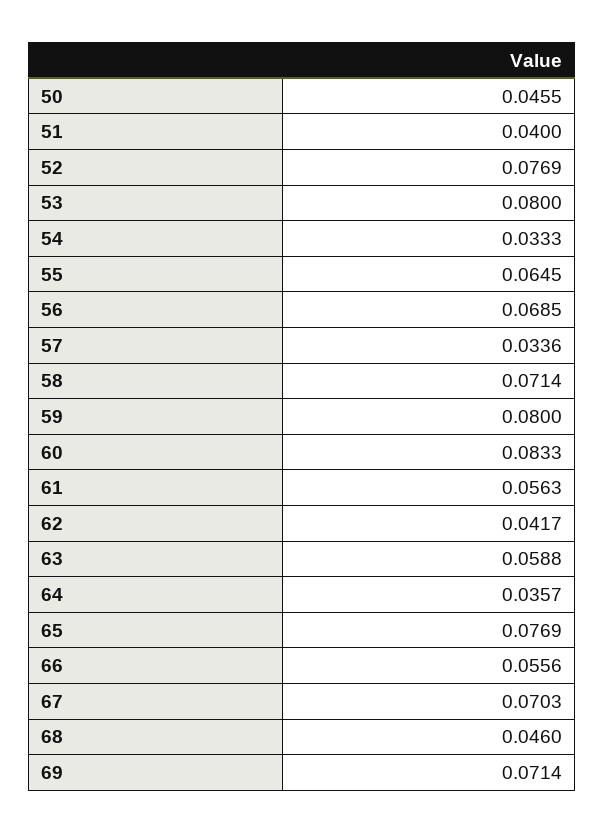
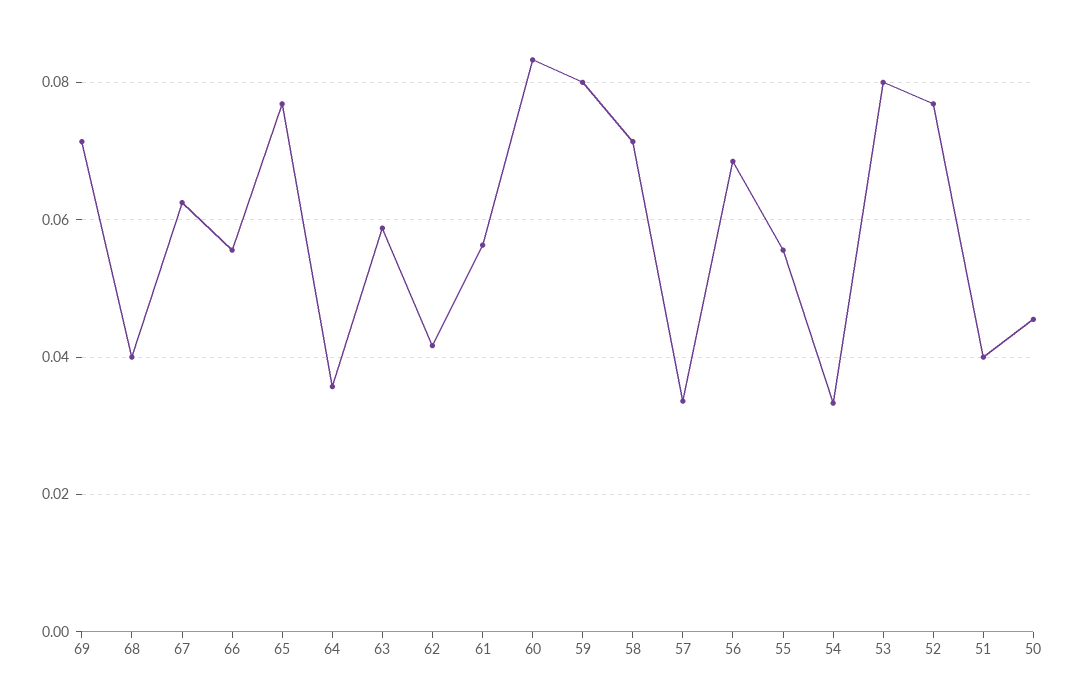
  {
    "50": 0.0455,
    "51": 0.04,
    "52": 0.0769,
    "53": 0.08,
    "54": 0.0333,
-   "55": 0.0645,
+   "55": 0.056,
    "56": 0.0685,
    "57": 0.0336,
    "58": 0.0714,
    "59": 0.08,
    "60": 0.0833,
    "61": 0.0563,
    "62": 0.0417,
    "63": 0.0588,
    "64": 0.0357,
    "65": 0.0769,
    "66": 0.0556,
-   "67": 0.0703,
+   "67": 0.062,
-   "68": 0.046,
+   "68": 0.04,
    "69": 0.0714
  }

